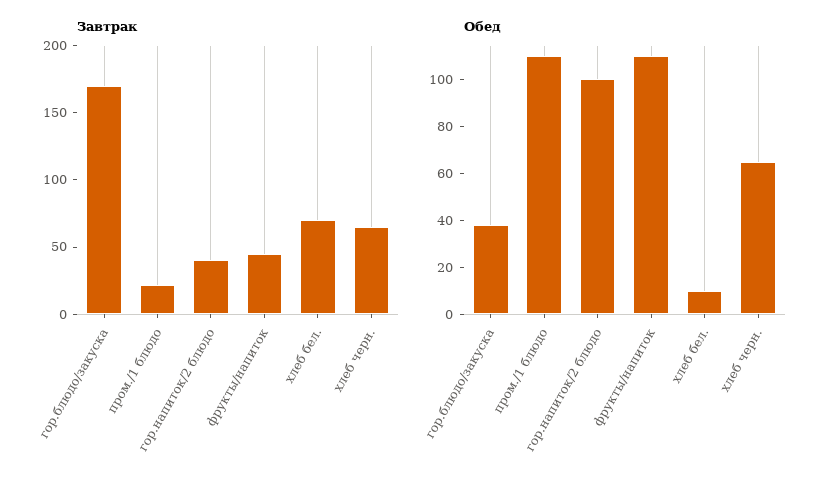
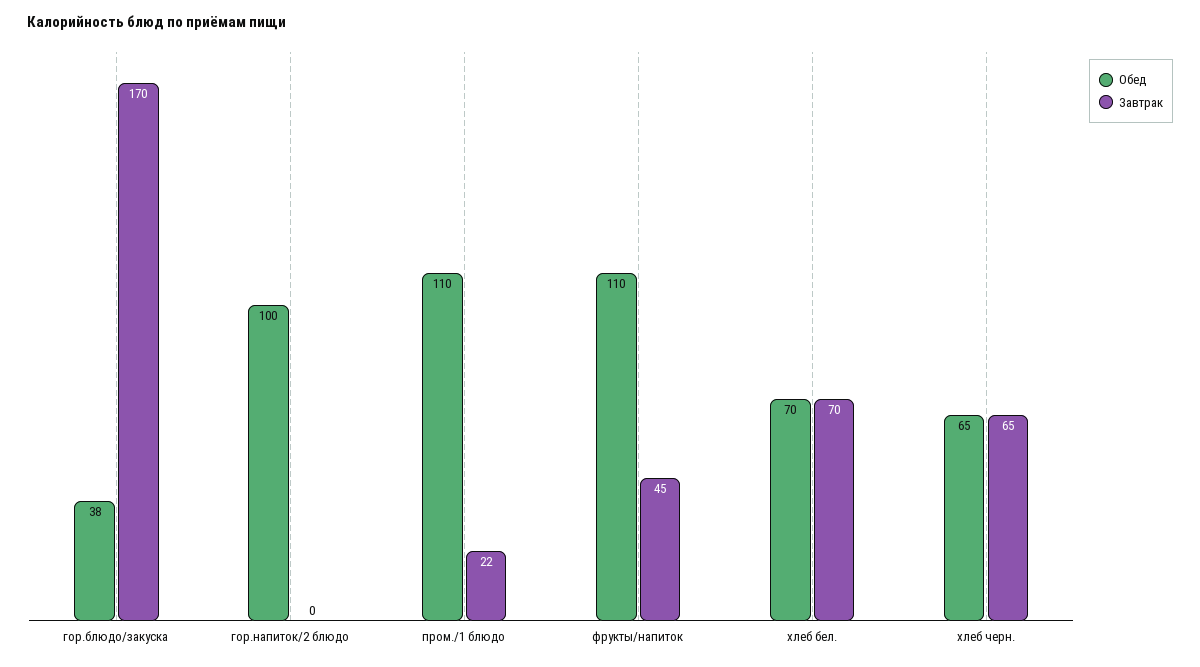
  {
    "Завтрак": {
      "гор.блюдо/закуска": 170,
      "пром./1 блюдо": 22,
-     "гор.напиток/2 блюдо": 40,
+     "гор.напиток/2 блюдо": 0,
      "фрукты/напиток": 45,
      "хлеб бел.": 70,
      "хлеб черн.": 65
    },
    "Обед": {
      "гор.блюдо/закуска": 38,
      "пром./1 блюдо": 110,
      "гор.напиток/2 блюдо": 100,
      "фрукты/напиток": 110,
-     "хлеб бел.": 10,
+     "хлеб бел.": 70,
      "хлеб черн.": 65
    }
  }

